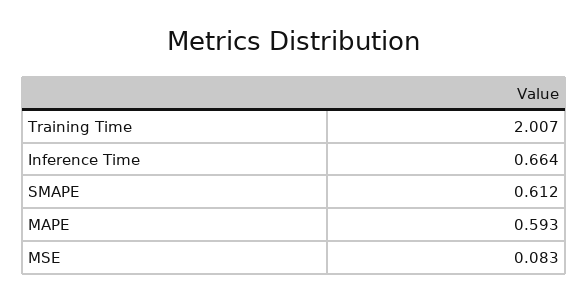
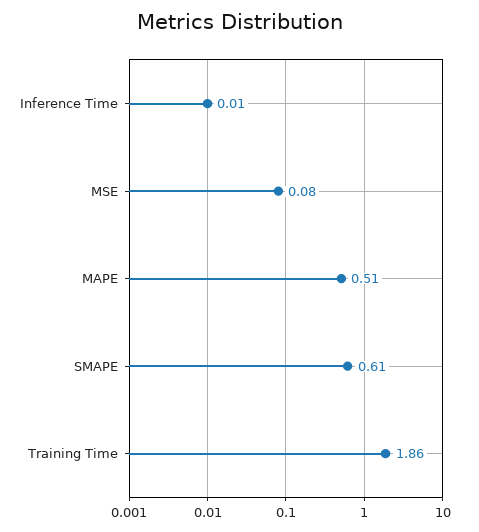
  {
-   "Training Time": 2.007,
+   "Training Time": 1.86,
-   "Inference Time": 0.664,
+   "Inference Time": 0.01,
    "SMAPE": 0.612,
-   "MAPE": 0.593,
+   "MAPE": 0.51,
    "MSE": 0.083
  }

